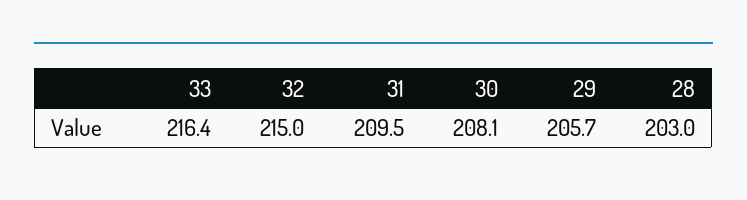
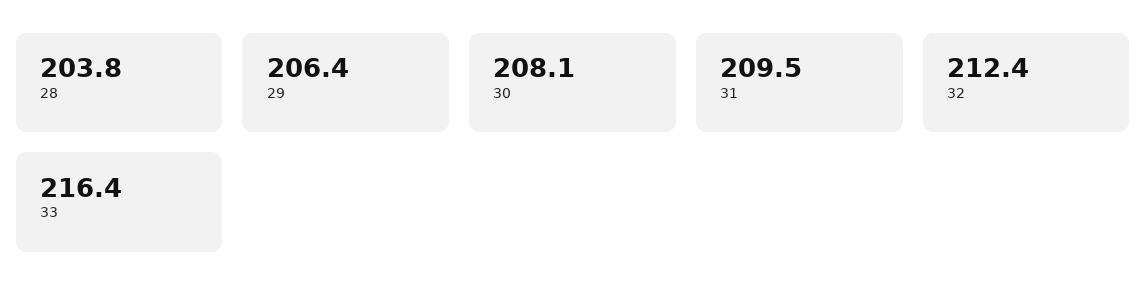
  {
    "33": 216.4,
-   "32": 215,
+   "32": 212.4,
    "31": 209.5,
    "30": 208.1,
-   "29": 205.7,
+   "29": 206.4,
-   "28": 203
+   "28": 203.8
  }

